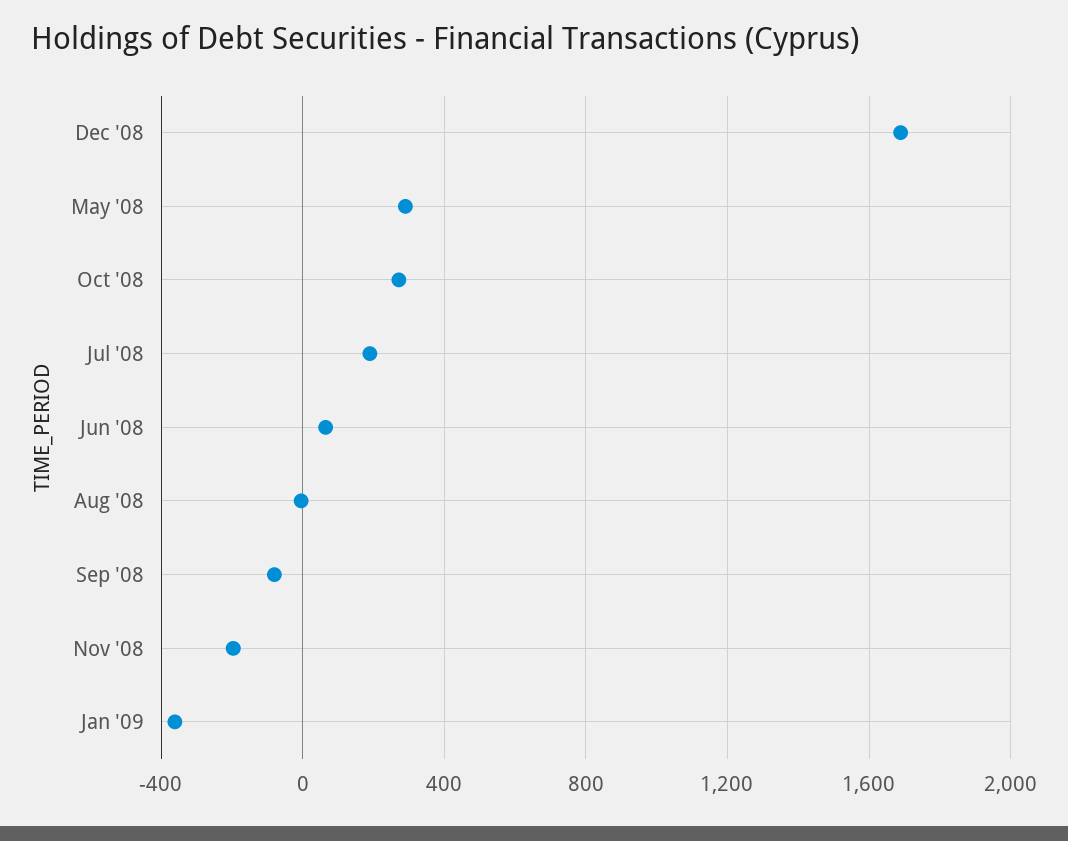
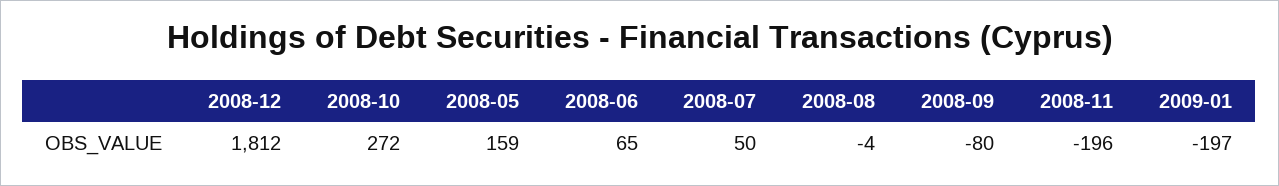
  {
-   "Dec '08": 1700,
+   "Dec '08": 1812,
-   "May '08": 300,
+   "May '08": 159,
    "Oct '08": 272,
-   "Jul '08": 200,
+   "Jul '08": 50,
    "Jun '08": 65,
    "Aug '08": -4,
    "Sep '08": -80,
    "Nov '08": -196,
-   "Jan '09": -350
+   "Jan '09": -197
  }

